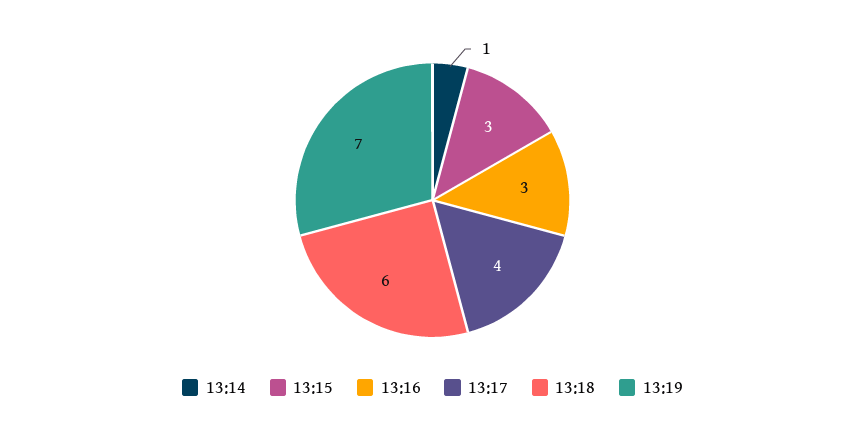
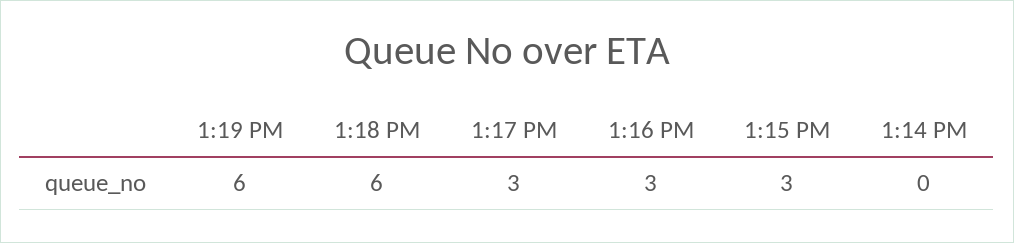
  {
-   "13:14": 1,
+   "13:14": 0,
    "13:15": 3,
    "13:16": 3,
-   "13:17": 4,
+   "13:17": 3,
    "13:18": 6,
-   "13:19": 7
+   "13:19": 6
  }

